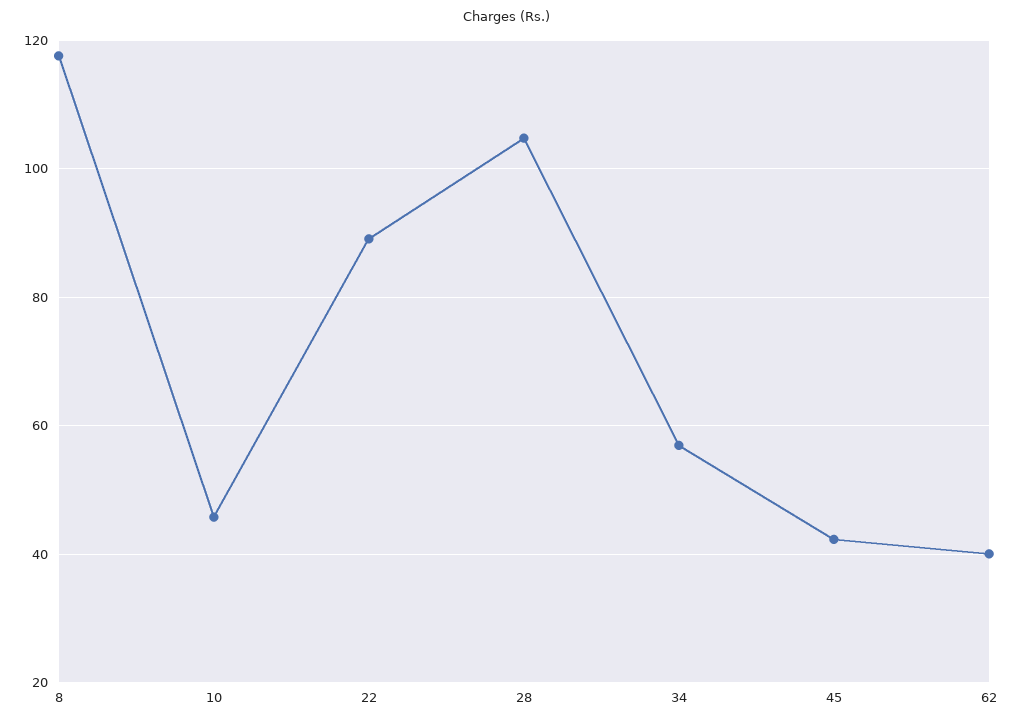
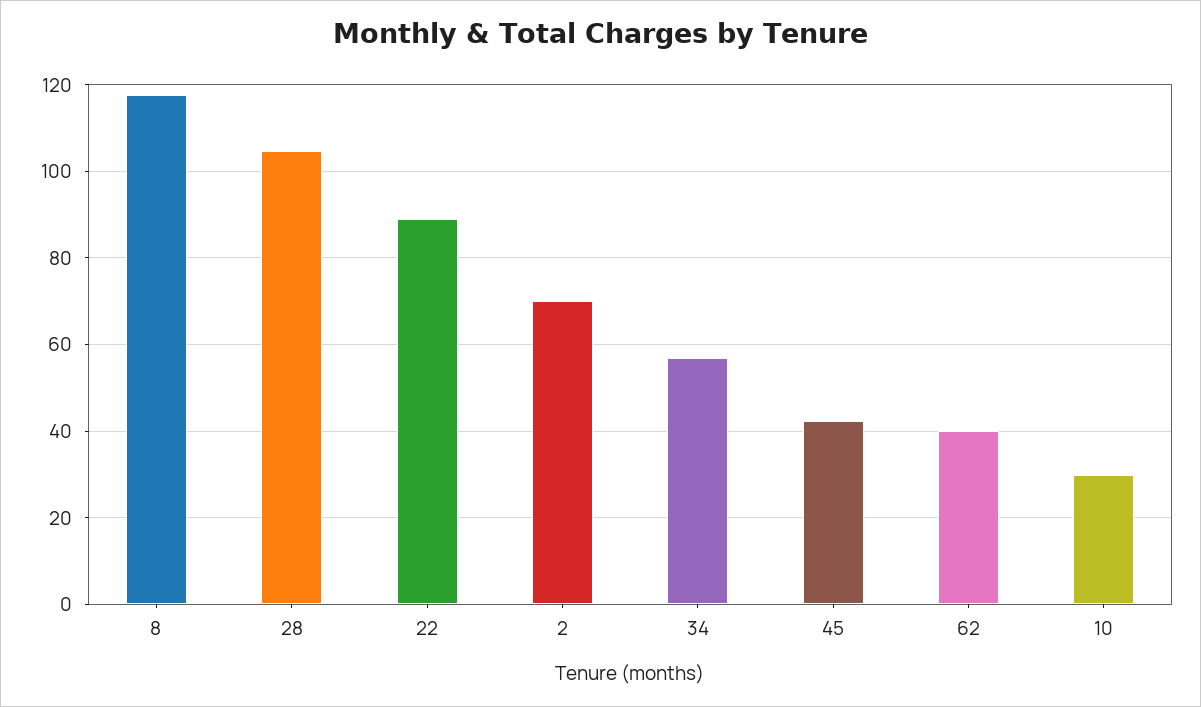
  {
    "8": 118,
-   "10": 46,
+   "10": 30,
    "22": 90,
    "28": 104,
    "34": 56,
    "45": 42,
-   "62": 40
+   "62": 40,
+   "2": 70
  }

